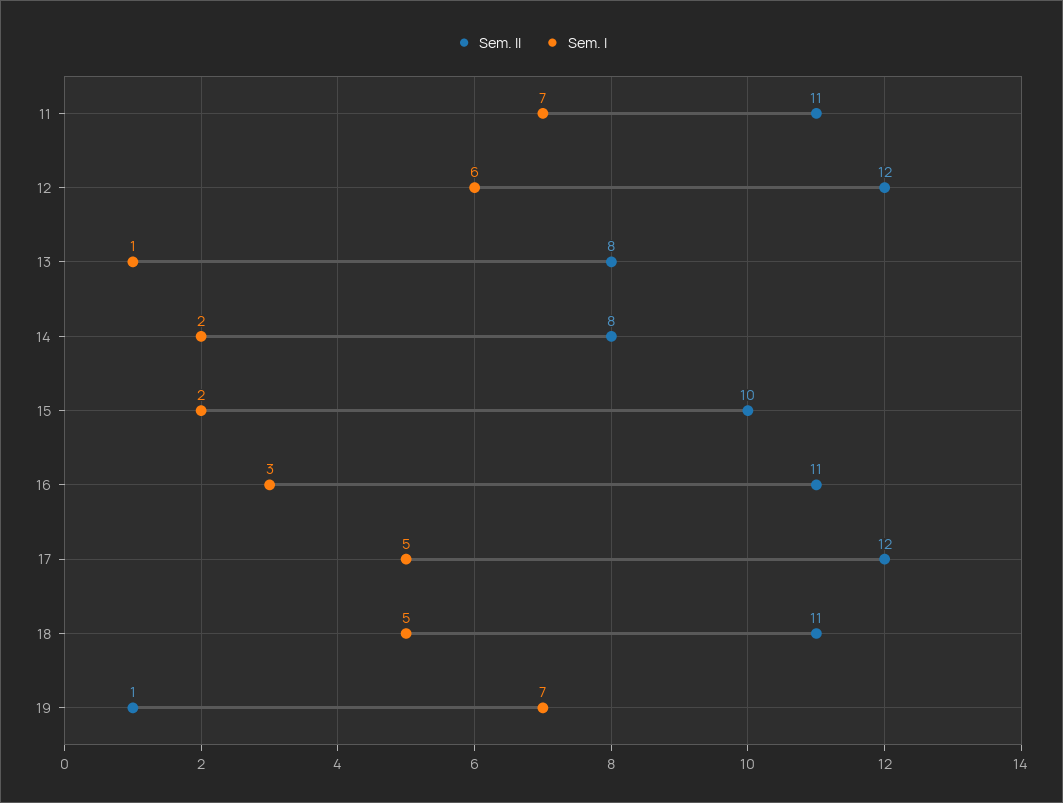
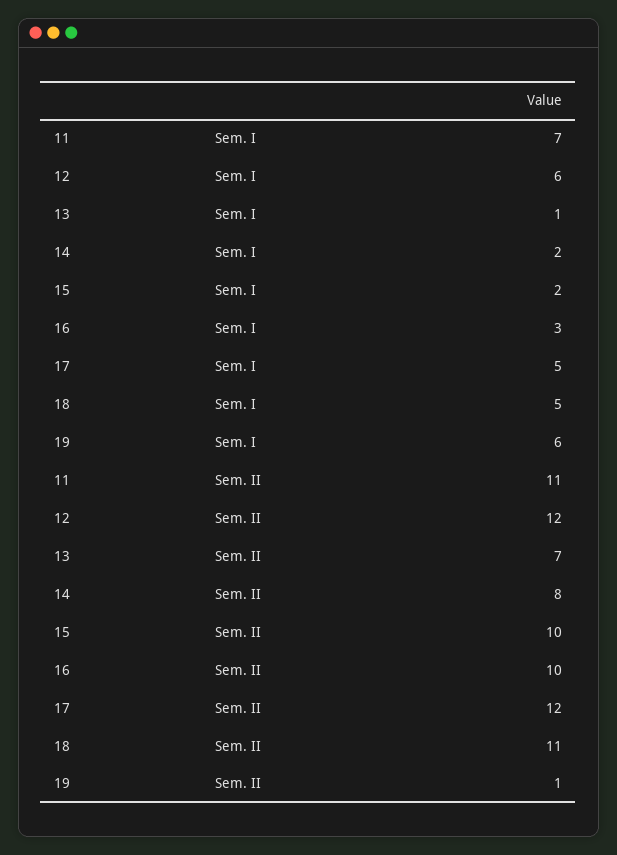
  {
    "Sem. II": {
      "11": 11,
      "12": 12,
-     "13": 8,
+     "13": 7,
      "14": 8,
      "15": 10,
-     "16": 11,
+     "16": 10,
      "17": 12,
      "18": 11,
      "19": 1
    },
    "Sem. I": {
      "11": 7,
      "12": 6,
      "13": 1,
      "14": 2,
      "15": 2,
      "16": 3,
      "17": 5,
      "18": 5,
-     "19": 7
+     "19": 6
    }
  }

